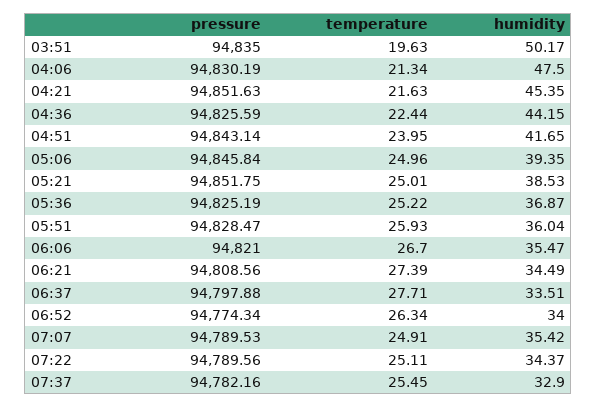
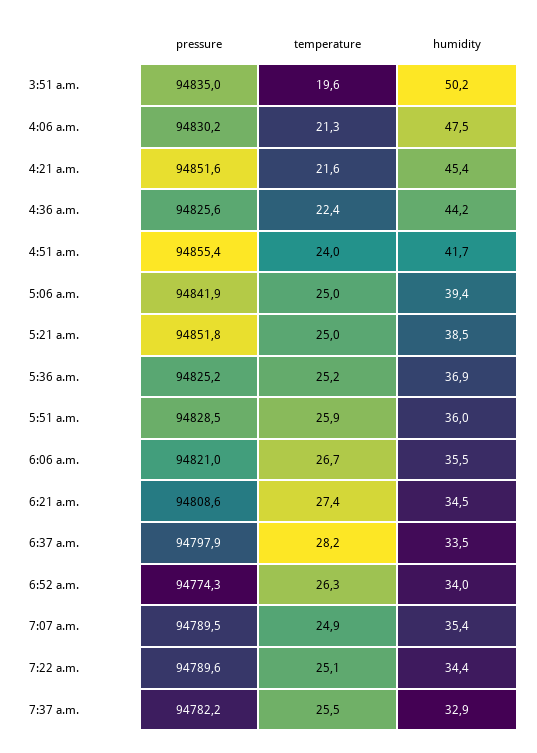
  {
    "pressure": {
      "03:51": 94835,
      "04:06": 94830.19,
      "04:21": 94851.63,
      "04:36": 94825.59,
-     "04:51": 94843.14,
+     "04:51": 94855.4,
-     "05:06": 94845.84,
+     "05:06": 94841.9,
      "05:21": 94851.75,
      "05:36": 94825.19,
      "05:51": 94828.47,
      "06:06": 94821,
      "06:21": 94808.56,
      "06:37": 94797.88,
      "06:52": 94774.34,
      "07:07": 94789.53,
      "07:22": 94789.56,
      "07:37": 94782.16
    },
    "temperature": {
      "03:51": 19.63,
      "04:06": 21.34,
      "04:21": 21.63,
      "04:36": 22.44,
      "04:51": 23.95,
      "05:06": 24.96,
      "05:21": 25.01,
      "05:36": 25.22,
      "05:51": 25.93,
      "06:06": 26.7,
      "06:21": 27.39,
-     "06:37": 27.71,
+     "06:37": 28.2,
      "06:52": 26.34,
      "07:07": 24.91,
      "07:22": 25.11,
      "07:37": 25.45
    },
    "humidity": {
      "03:51": 50.17,
      "04:06": 47.5,
      "04:21": 45.35,
      "04:36": 44.15,
      "04:51": 41.65,
      "05:06": 39.35,
      "05:21": 38.53,
      "05:36": 36.87,
      "05:51": 36.04,
      "06:06": 35.47,
      "06:21": 34.49,
      "06:37": 33.51,
      "06:52": 34,
      "07:07": 35.42,
      "07:22": 34.37,
      "07:37": 32.9
    }
  }

